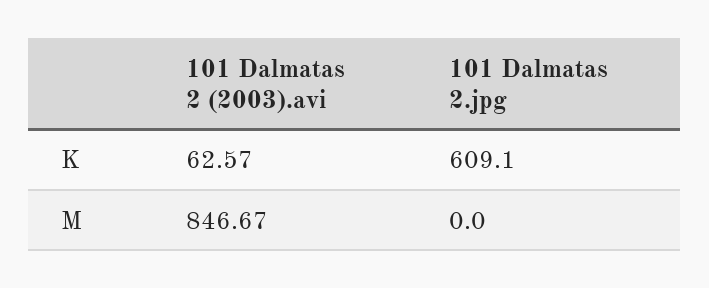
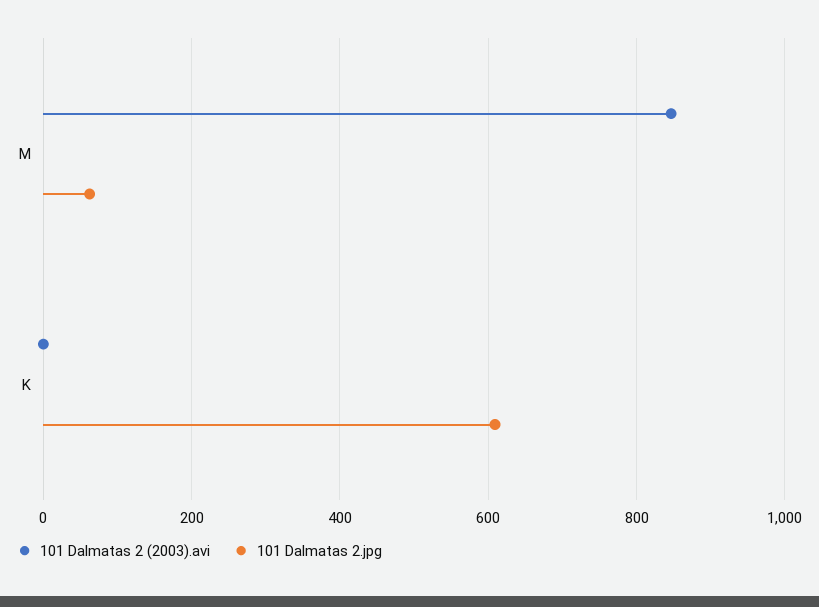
  {
    "101 Dalmatas 2 (2003).avi": {
-     "K": 62.57,
+     "K": 0,
      "M": 846.67
    },
    "101 Dalmatas 2.jpg": {
      "K": 609.1,
-     "M": 0
+     "M": 60
    }
  }

